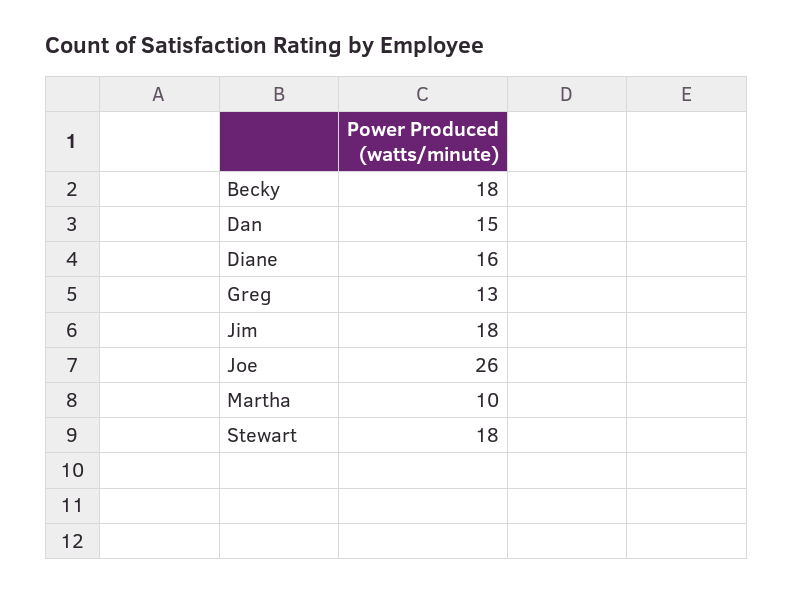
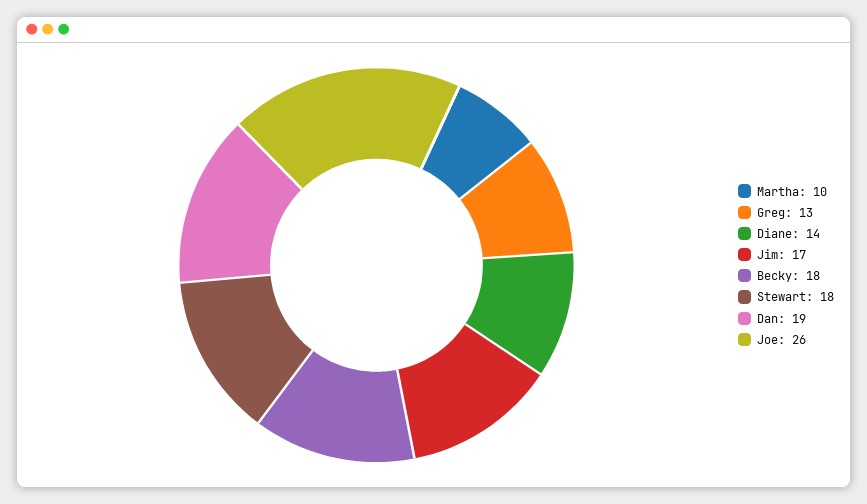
  {
    "Becky": 18,
-   "Dan": 15,
+   "Dan": 19,
-   "Diane": 16,
+   "Diane": 14,
    "Greg": 13,
-   "Jim": 18,
+   "Jim": 17,
    "Joe": 26,
    "Martha": 10,
    "Stewart": 18
  }

